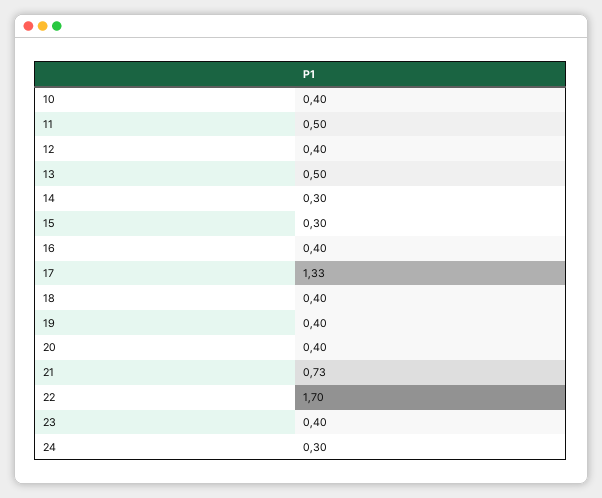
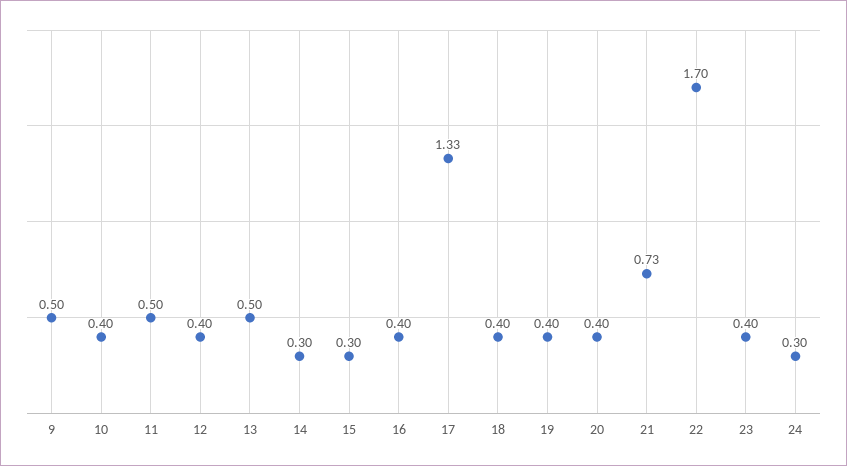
  {
    "10": 0.4,
    "11": 0.5,
    "12": 0.4,
    "13": 0.5,
    "14": 0.3,
    "15": 0.3,
    "16": 0.4,
    "17": 1.33,
    "18": 0.4,
    "19": 0.4,
    "20": 0.4,
    "21": 0.73,
    "22": 1.7,
    "23": 0.4,
-   "24": 0.3
+   "24": 0.3,
+   "9": 0.5
  }

